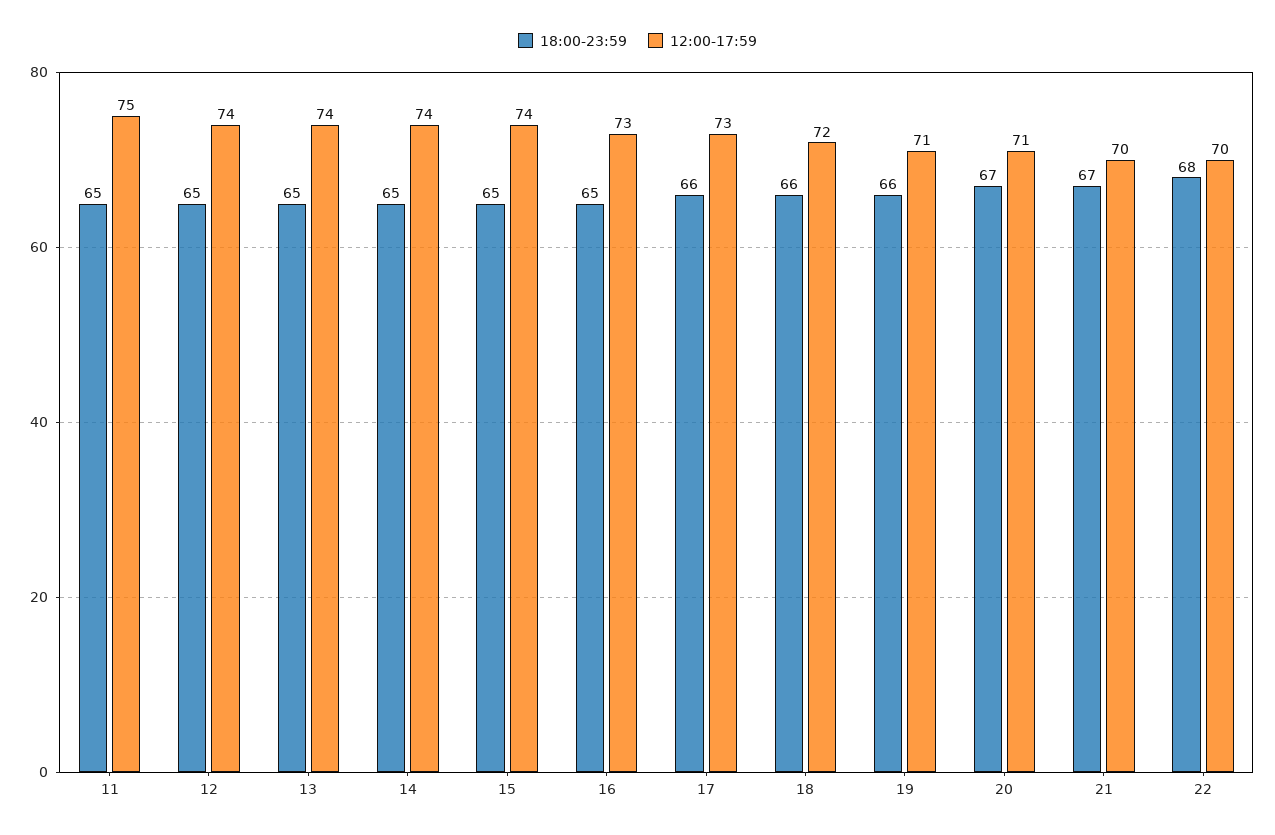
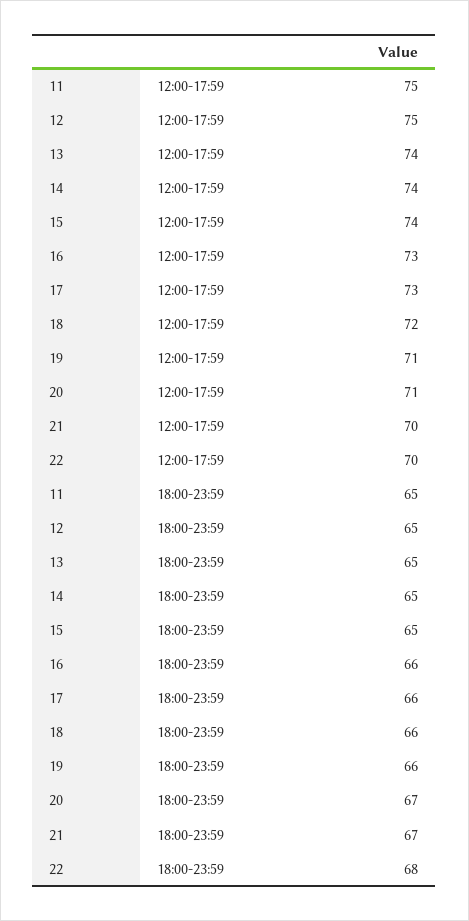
  {
    "18:00-23:59": {
      "11": 65,
      "12": 65,
      "13": 65,
      "14": 65,
      "15": 65,
-     "16": 65,
+     "16": 66,
      "17": 66,
      "18": 66,
      "19": 66,
      "20": 67,
      "21": 67,
      "22": 68
    },
    "12:00-17:59": {
      "11": 75,
-     "12": 74,
+     "12": 75,
      "13": 74,
      "14": 74,
      "15": 74,
      "16": 73,
      "17": 73,
      "18": 72,
      "19": 71,
      "20": 71,
      "21": 70,
      "22": 70
    }
  }

